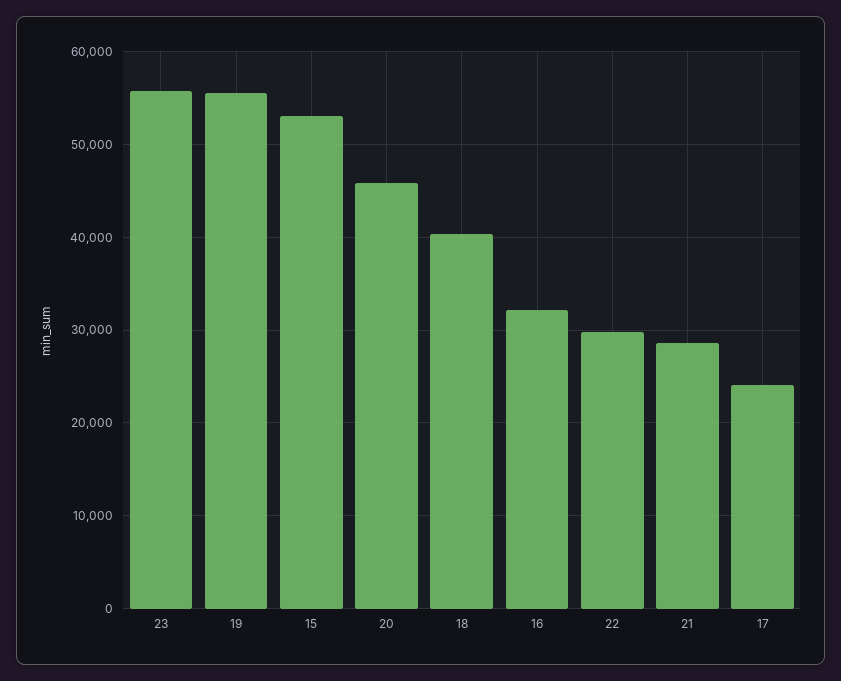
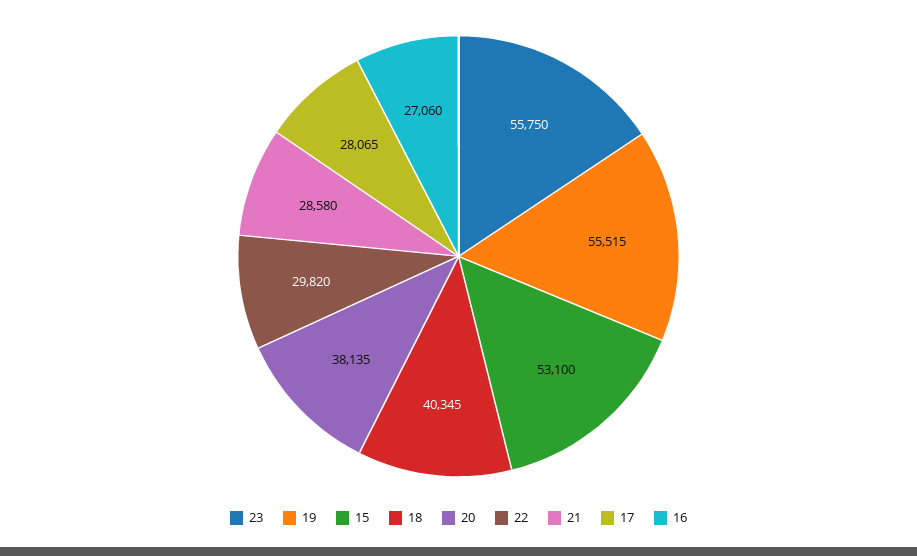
  {
    "23": 55750,
    "19": 55515,
    "15": 53100,
-   "20": 46000,
+   "20": 38135,
    "18": 40345,
-   "16": 32000,
+   "16": 27060,
    "22": 29820,
    "21": 28580,
-   "17": 24000
+   "17": 28065
  }

